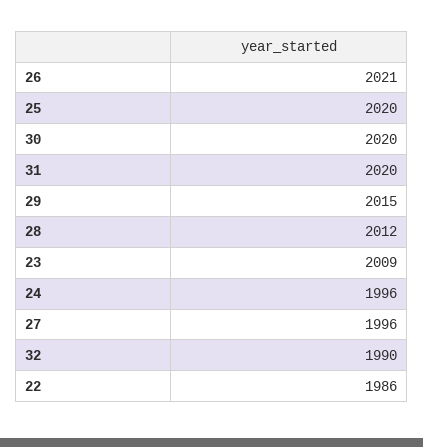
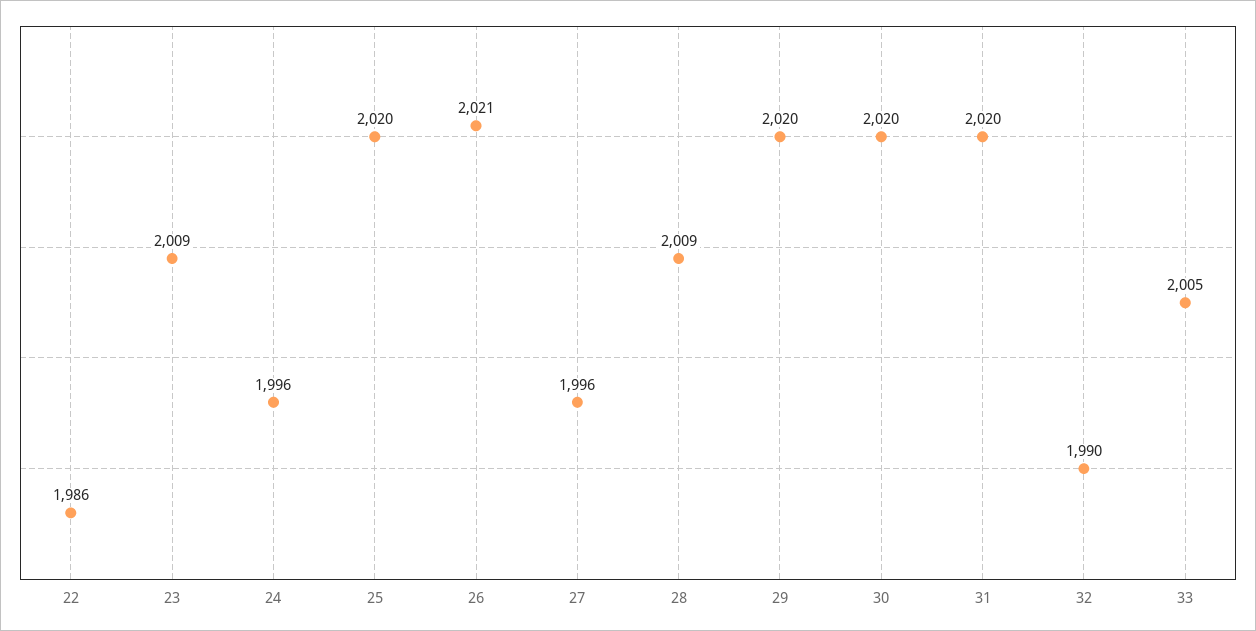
  {
    "26": 2021,
    "25": 2020,
    "30": 2020,
    "31": 2020,
-   "29": 2015,
+   "29": 2020,
-   "28": 2012,
+   "28": 2009,
    "23": 2009,
    "24": 1996,
    "27": 1996,
    "32": 1990,
-   "22": 1986
+   "22": 1986,
+   "33": 2005
  }

